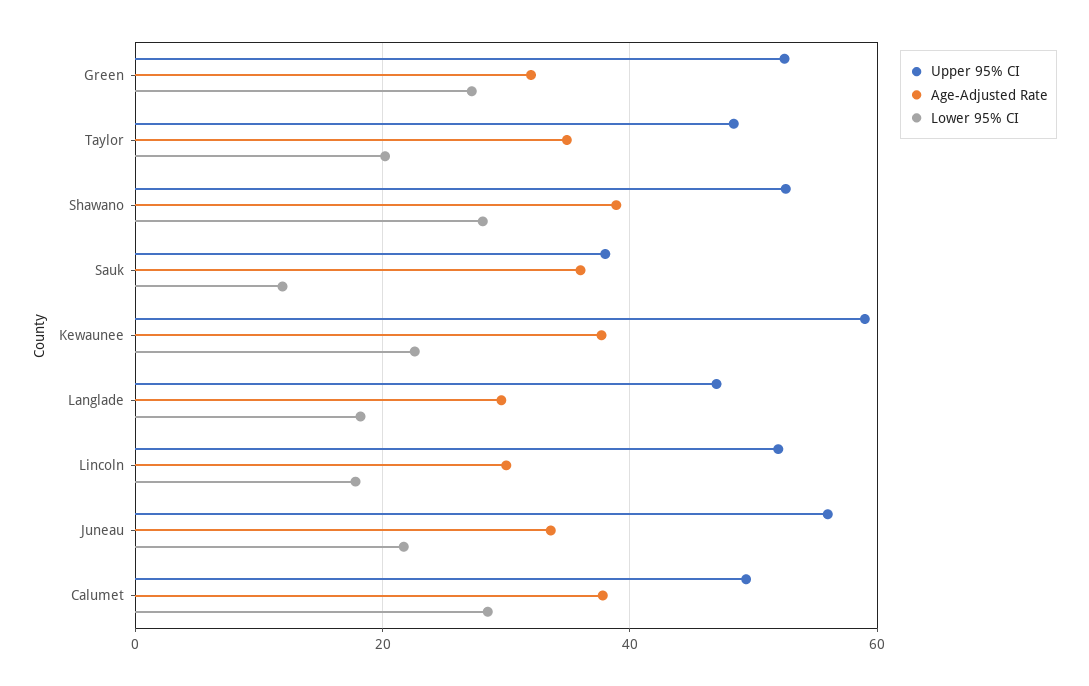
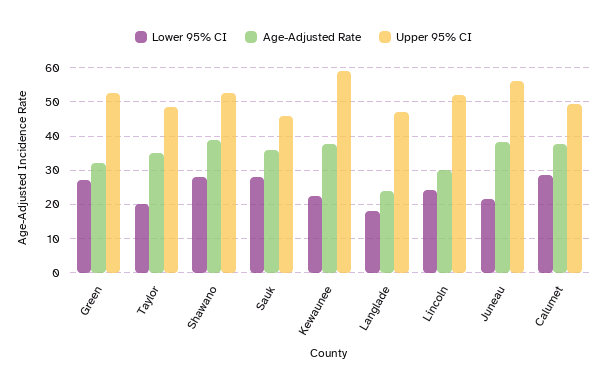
  {
    "Upper 95% CI": {
      "Green": 52,
      "Taylor": 48,
      "Shawano": 52,
-     "Sauk": 38,
+     "Sauk": 46,
      "Kewaunee": 60,
      "Langlade": 48,
      "Lincoln": 52,
      "Juneau": 56,
      "Calumet": 50
    },
    "Age-Adjusted Rate": {
      "Green": 32,
      "Taylor": 34,
      "Shawano": 38,
      "Sauk": 36,
      "Kewaunee": 38,
-     "Langlade": 30,
+     "Langlade": 24,
      "Lincoln": 30,
-     "Juneau": 34,
+     "Juneau": 38,
      "Calumet": 38
    },
    "Lower 95% CI": {
      "Green": 28,
      "Taylor": 20,
      "Shawano": 28,
-     "Sauk": 12,
+     "Sauk": 28,
      "Kewaunee": 22,
      "Langlade": 18,
-     "Lincoln": 18,
+     "Lincoln": 24,
      "Juneau": 22,
      "Calumet": 28
    }
  }

